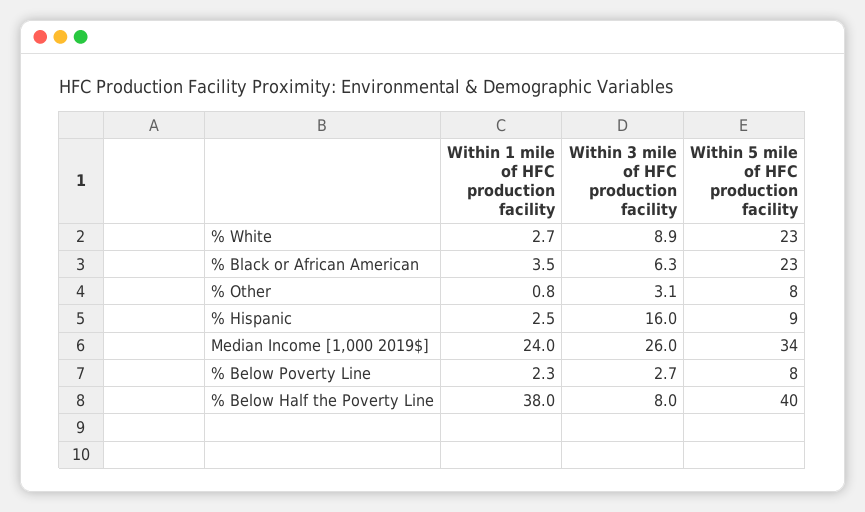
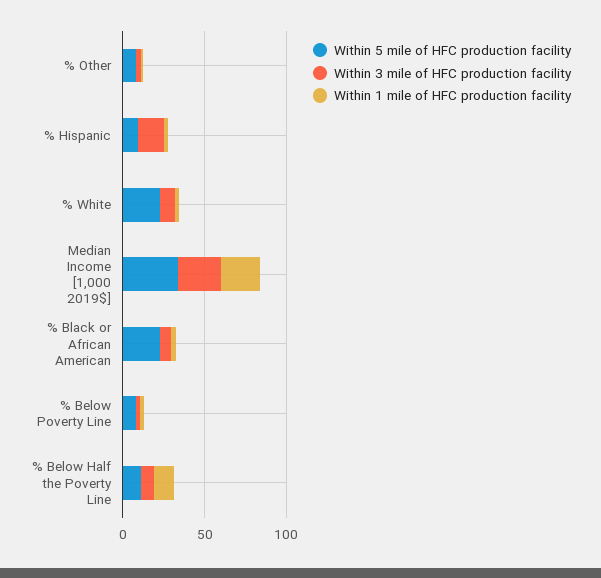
  {
    "Within 1 mile of HFC production facility": {
      "% White": 2.7,
      "% Black or African American": 3.5,
      "% Other": 0.8,
      "% Hispanic": 2.5,
      "Median Income [1,000 2019$]": 24,
      "% Below Poverty Line": 2.3,
-     "% Below Half the Poverty Line": 38
+     "% Below Half the Poverty Line": 10
    },
    "Within 3 mile of HFC production facility": {
      "% White": 8.9,
      "% Black or African American": 6.3,
      "% Other": 3.1,
      "% Hispanic": 16,
      "Median Income [1,000 2019$]": 26,
      "% Below Poverty Line": 2.7,
      "% Below Half the Poverty Line": 8
    },
    "Within 5 mile of HFC production facility": {
      "% White": 23,
      "% Black or African American": 23,
      "% Other": 8,
      "% Hispanic": 9,
      "Median Income [1,000 2019$]": 34,
      "% Below Poverty Line": 8,
-     "% Below Half the Poverty Line": 40
+     "% Below Half the Poverty Line": 10
    }
  }

